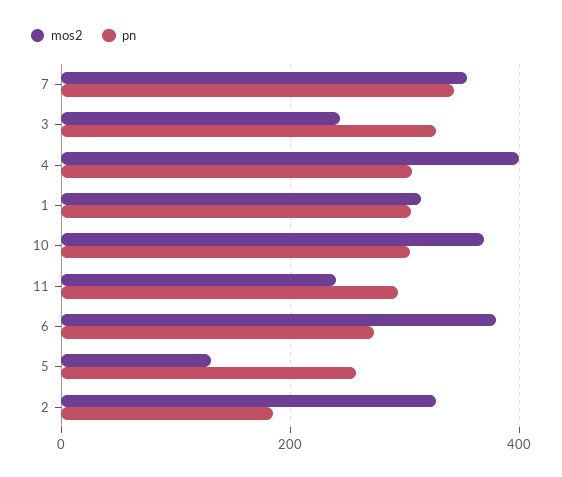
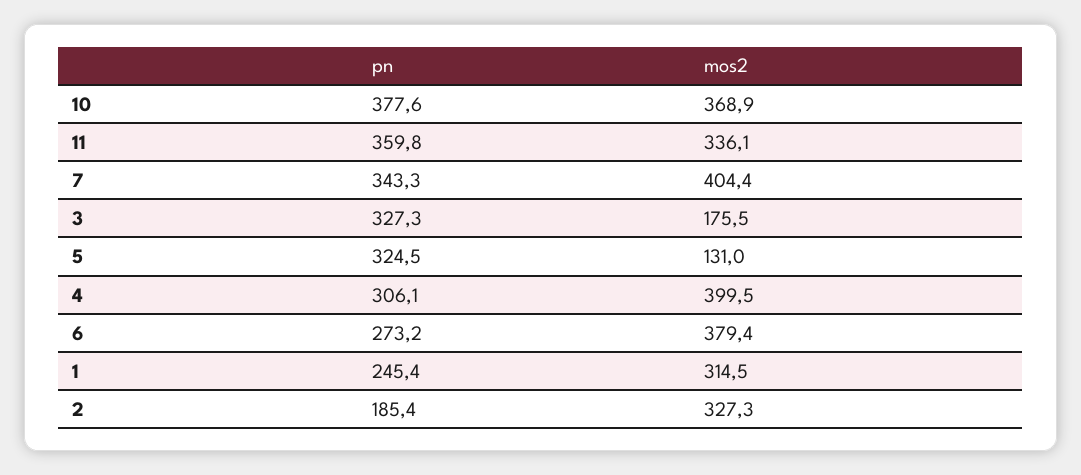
  {
    "mos2": {
-     "7": 360,
+     "7": 404.4,
-     "3": 240,
+     "3": 175.5,
      "4": 399.5,
      "1": 314.5,
      "10": 368.9,
-     "11": 240,
+     "11": 336.1,
      "6": 379.4,
      "5": 131,
      "2": 327.3
    },
    "pn": {
      "7": 343.3,
      "3": 327.3,
      "4": 306.1,
-     "1": 300,
+     "1": 245.4,
-     "10": 300,
+     "10": 377.6,
-     "11": 300,
+     "11": 359.8,
      "6": 273.2,
-     "5": 260,
+     "5": 324.5,
      "2": 185.4
    }
  }

